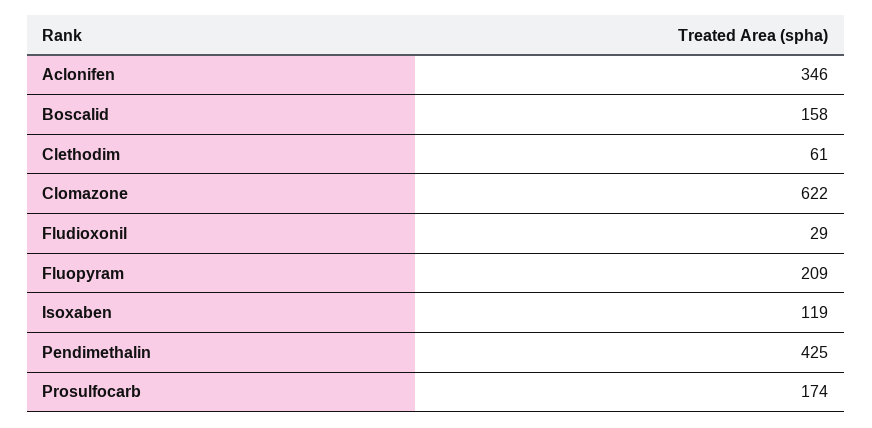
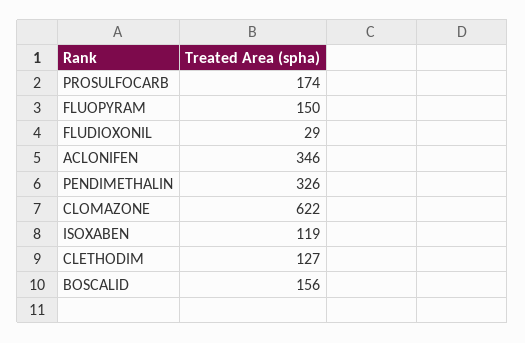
  {
    "Aclonifen": 346,
-   "Boscalid": 158,
+   "Boscalid": 156,
-   "Clethodim": 61,
+   "Clethodim": 127,
    "Clomazone": 622,
    "Fludioxonil": 29,
-   "Fluopyram": 209,
+   "Fluopyram": 150,
    "Isoxaben": 119,
-   "Pendimethalin": 425,
+   "Pendimethalin": 326,
    "Prosulfocarb": 174
  }

